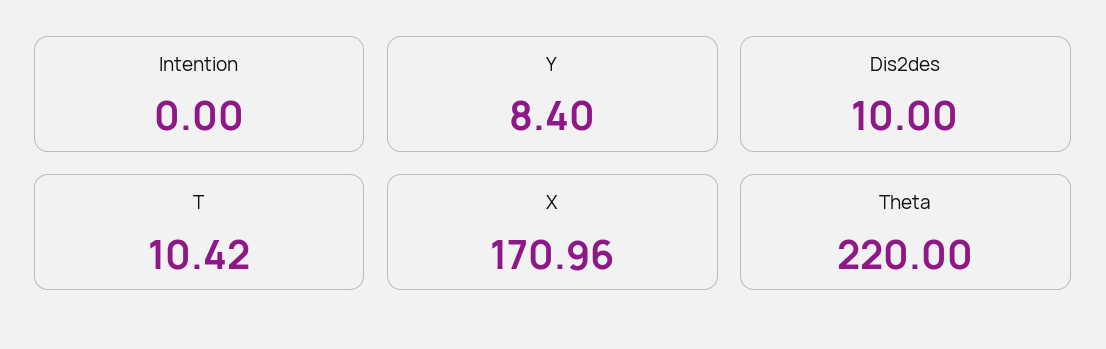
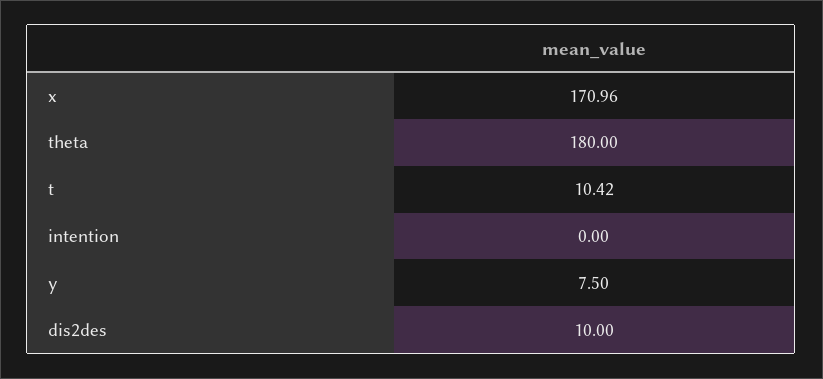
  {
    "Intention": 0,
-   "Y": 8.4,
+   "Y": 7.5,
    "Dis2des": 10,
    "T": 10.42,
    "X": 170.96,
-   "Theta": 220
+   "Theta": 180
  }

